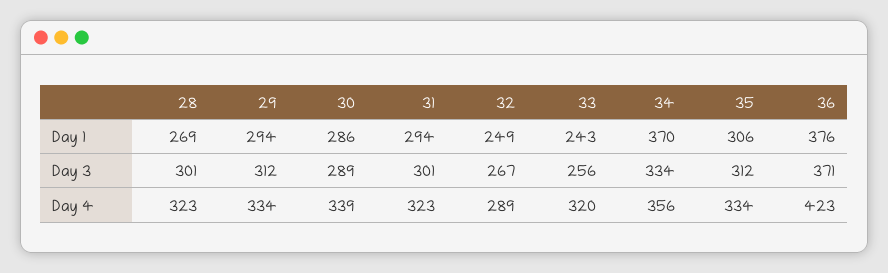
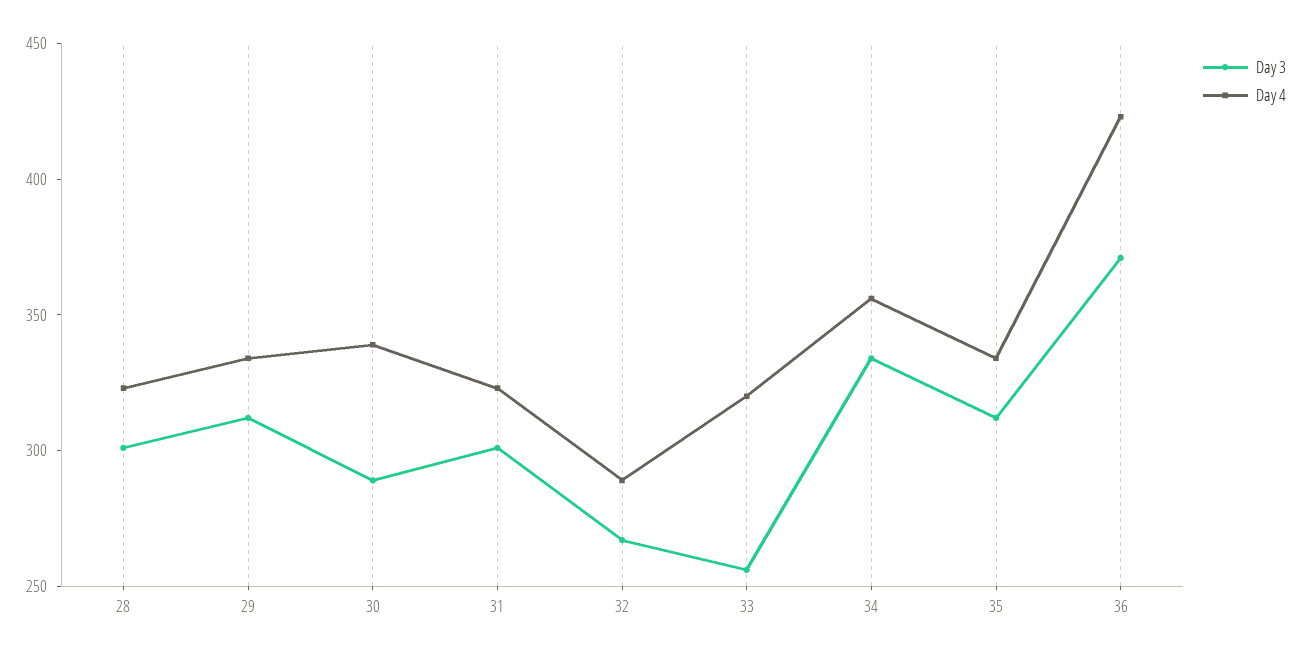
  {
-   "Day 1": {
-     "28": 269,
-     "29": 294,
-     "30": 286,
-     "31": 294,
-     "32": 249,
-     "33": 243,
-     "34": 370,
-     "35": 306,
-     "36": 376
-   },
    "Day 3": {
      "28": 301,
      "29": 312,
      "30": 289,
      "31": 301,
      "32": 267,
      "33": 256,
      "34": 334,
      "35": 312,
      "36": 371
    },
    "Day 4": {
      "28": 323,
      "29": 334,
      "30": 339,
      "31": 323,
      "32": 289,
      "33": 320,
      "34": 356,
      "35": 334,
      "36": 423
    }
  }

